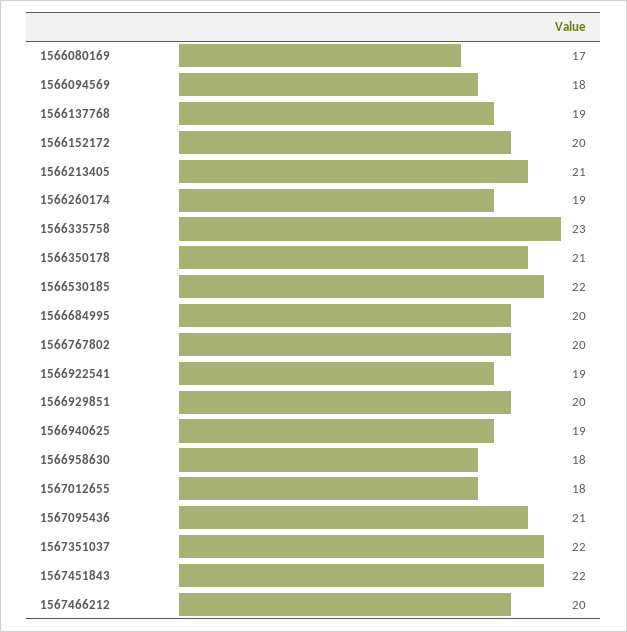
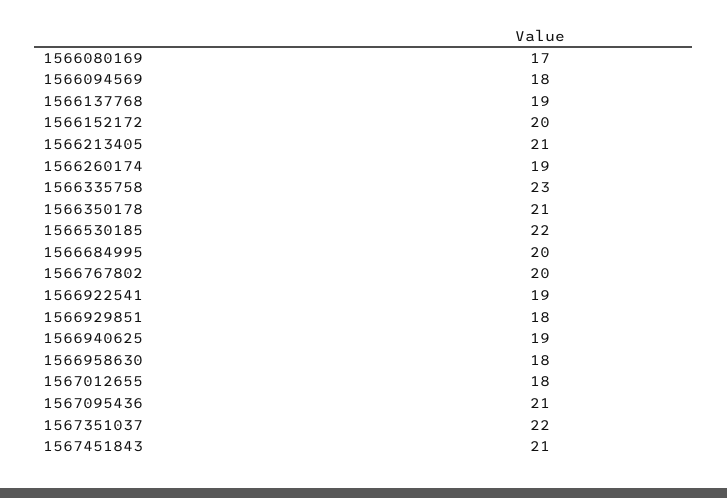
  {
    "1566080169": 17,
    "1566094569": 18,
    "1566137768": 19,
    "1566152172": 20,
    "1566213405": 21,
    "1566260174": 19,
    "1566335758": 23,
    "1566350178": 21,
    "1566530185": 22,
    "1566684995": 20,
    "1566767802": 20,
    "1566922541": 19,
-   "1566929851": 20,
+   "1566929851": 18,
    "1566940625": 19,
    "1566958630": 18,
    "1567012655": 18,
    "1567095436": 21,
    "1567351037": 22,
-   "1567451843": 22,
+   "1567451843": 21
-   "1567466212": 20
  }

